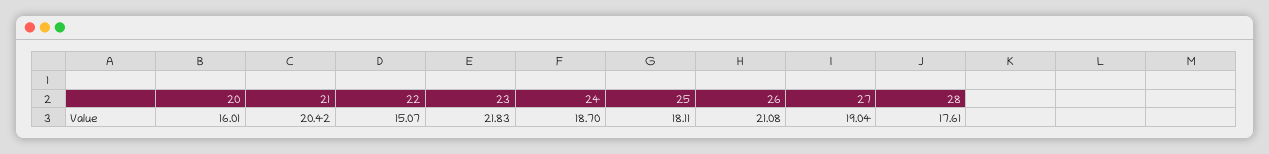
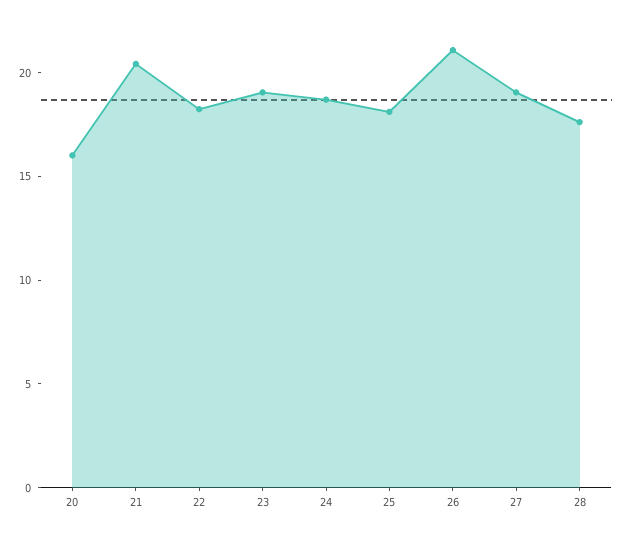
  {
    "20": 16.01,
    "21": 20.42,
-   "22": 15.07,
+   "22": 18,
-   "23": 21.83,
+   "23": 19,
    "24": 18.7,
    "25": 18.11,
    "26": 21.08,
    "27": 19.04,
    "28": 17.61
  }

